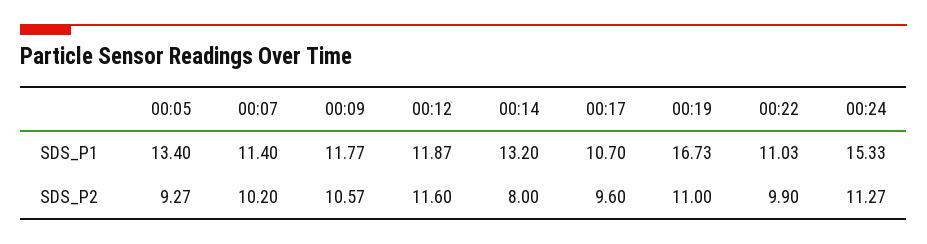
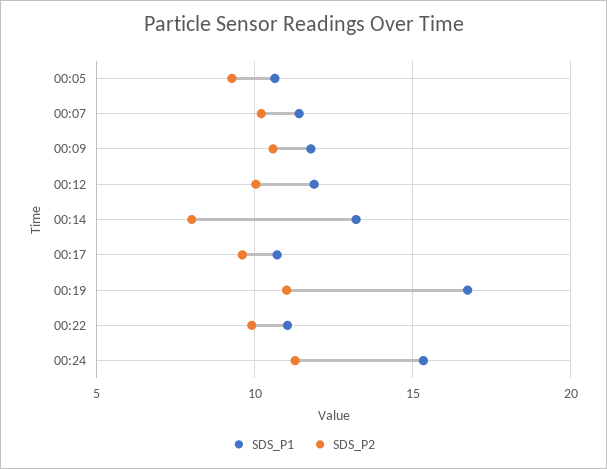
  {
    "SDS_P1": {
-     "00:05": 13.4,
+     "00:05": 10.5,
      "00:07": 11.4,
      "00:09": 11.77,
      "00:12": 11.87,
      "00:14": 13.2,
      "00:17": 10.7,
      "00:19": 16.73,
      "00:22": 11.03,
      "00:24": 15.33
    },
    "SDS_P2": {
      "00:05": 9.27,
      "00:07": 10.2,
      "00:09": 10.57,
-     "00:12": 11.6,
+     "00:12": 10,
      "00:14": 8,
      "00:17": 9.6,
      "00:19": 11,
      "00:22": 9.9,
      "00:24": 11.27
    }
  }

